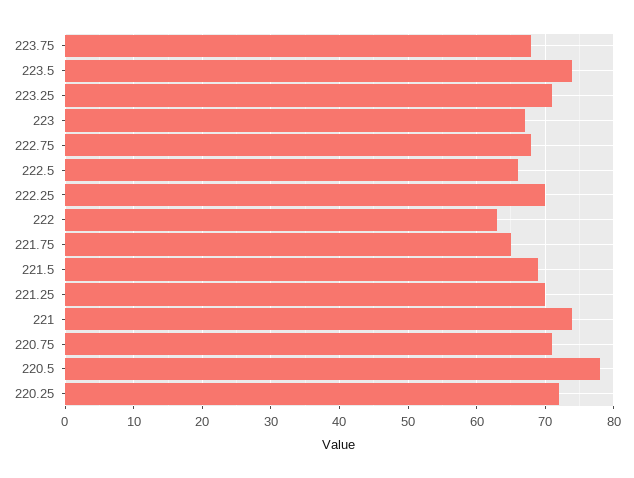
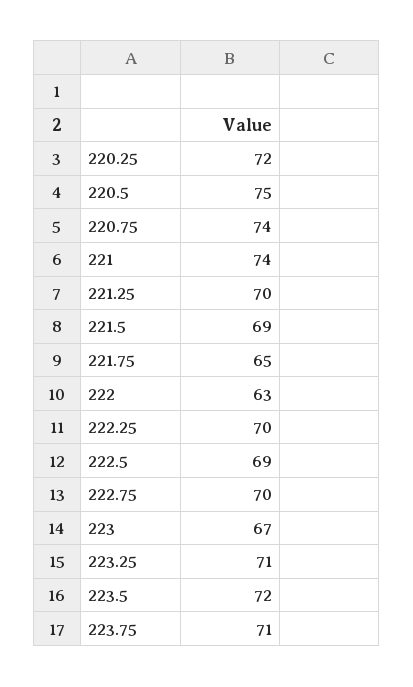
  {
-   "223.75": 68,
+   "223.75": 71,
-   "223.5": 74,
+   "223.5": 72,
    "223.25": 71,
    "223": 67,
-   "222.75": 68,
+   "222.75": 70,
-   "222.5": 66,
+   "222.5": 69,
    "222.25": 70,
    "222": 63,
    "221.75": 65,
    "221.5": 69,
    "221.25": 70,
    "221": 74,
-   "220.75": 71,
+   "220.75": 74,
-   "220.5": 78,
+   "220.5": 75,
    "220.25": 72
  }

